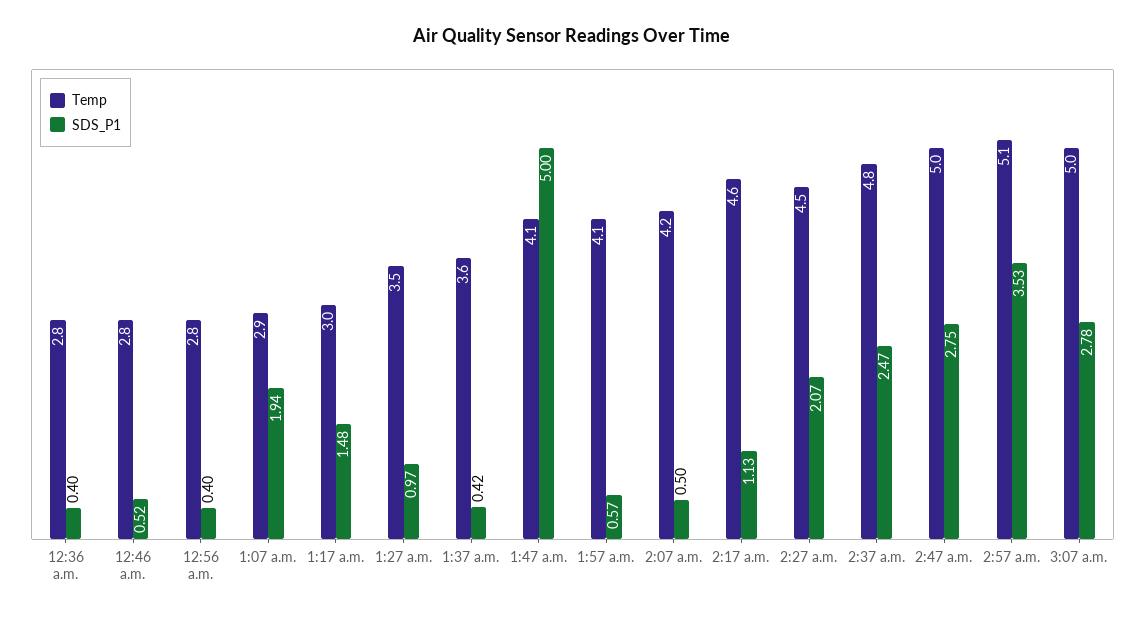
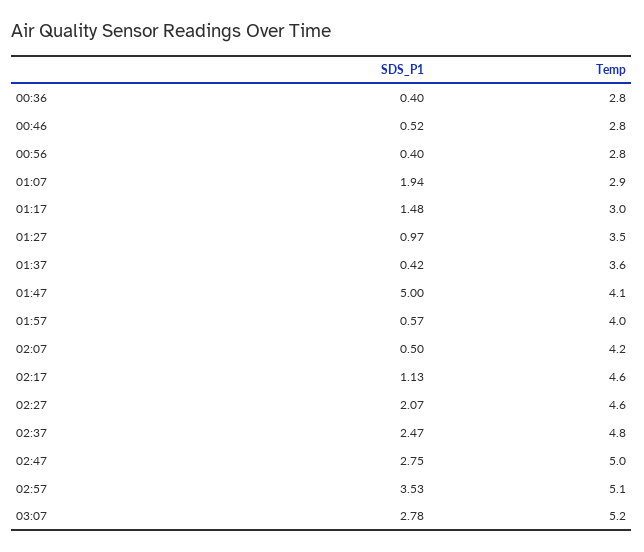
  {
    "Temp": {
      "12:36 a.m.": 2.8,
      "12:46 a.m.": 2.8,
      "12:56 a.m.": 2.8,
      "1:07 a.m.": 2.9,
      "1:17 a.m.": 3,
      "1:27 a.m.": 3.5,
      "1:37 a.m.": 3.6,
      "1:47 a.m.": 4.1,
-     "1:57 a.m.": 4.1,
+     "1:57 a.m.": 4,
      "2:07 a.m.": 4.2,
      "2:17 a.m.": 4.6,
-     "2:27 a.m.": 4.5,
+     "2:27 a.m.": 4.6,
      "2:37 a.m.": 4.8,
      "2:47 a.m.": 5,
      "2:57 a.m.": 5.1,
-     "3:07 a.m.": 5
+     "3:07 a.m.": 5.2
    },
    "SDS_P1": {
      "12:36 a.m.": 0.4,
      "12:46 a.m.": 0.52,
      "12:56 a.m.": 0.4,
      "1:07 a.m.": 1.94,
      "1:17 a.m.": 1.48,
      "1:27 a.m.": 0.97,
      "1:37 a.m.": 0.42,
      "1:47 a.m.": 5,
      "1:57 a.m.": 0.57,
      "2:07 a.m.": 0.5,
      "2:17 a.m.": 1.13,
      "2:27 a.m.": 2.07,
      "2:37 a.m.": 2.47,
      "2:47 a.m.": 2.75,
      "2:57 a.m.": 3.53,
      "3:07 a.m.": 2.78
    }
  }

